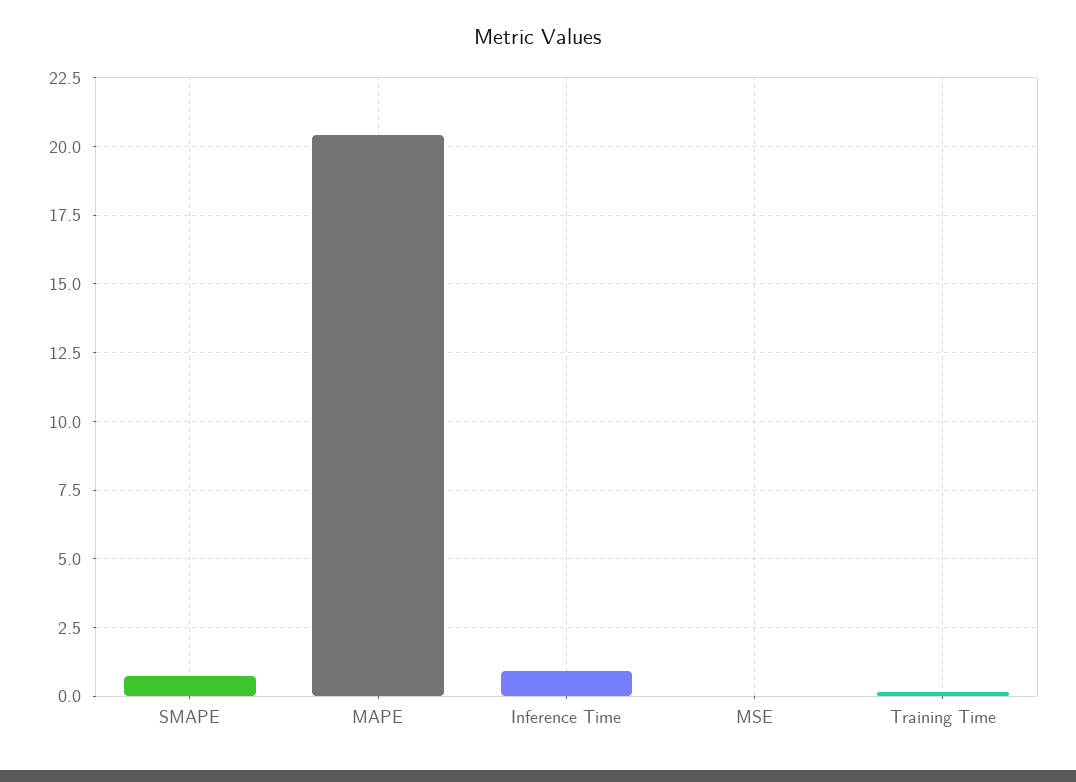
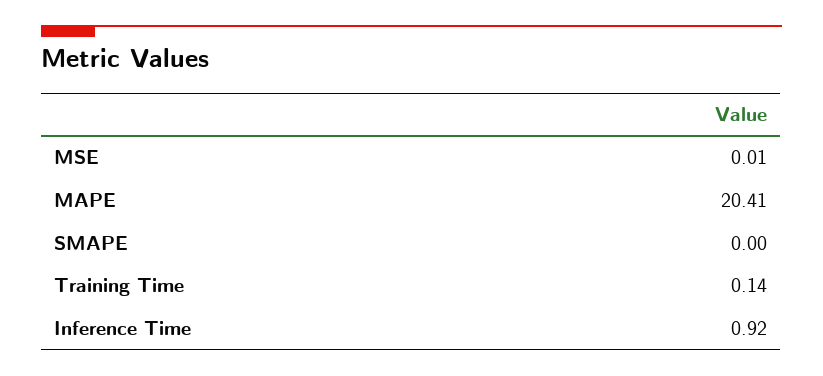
  {
-   "SMAPE": 0.75,
+   "SMAPE": 0,
    "MAPE": 20.41,
    "Inference Time": 0.92,
    "MSE": 0.01,
    "Training Time": 0.14
  }

